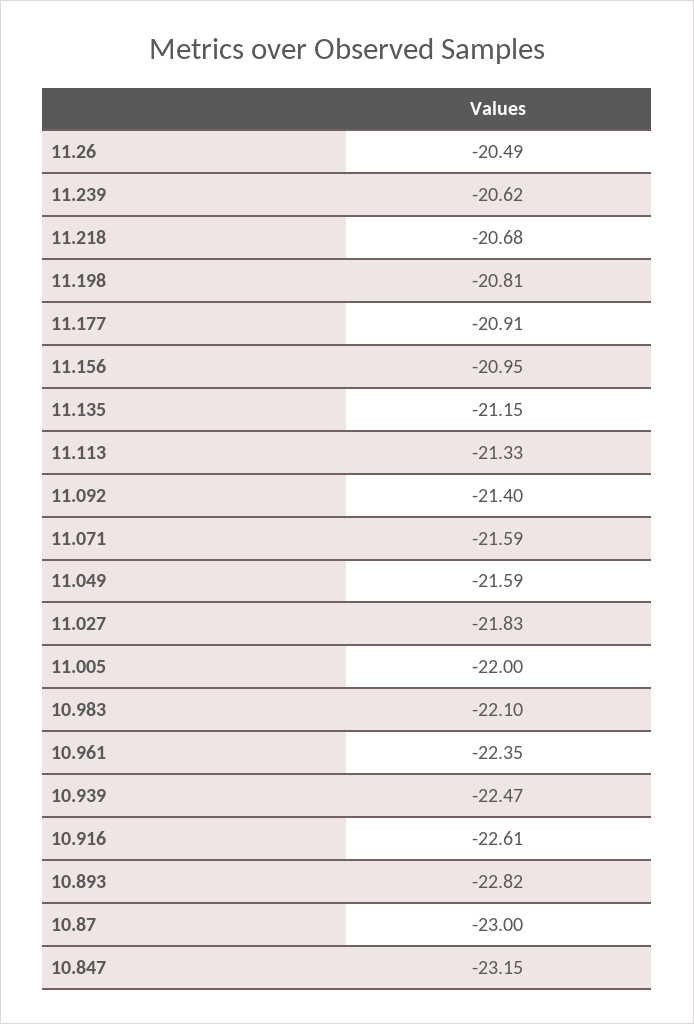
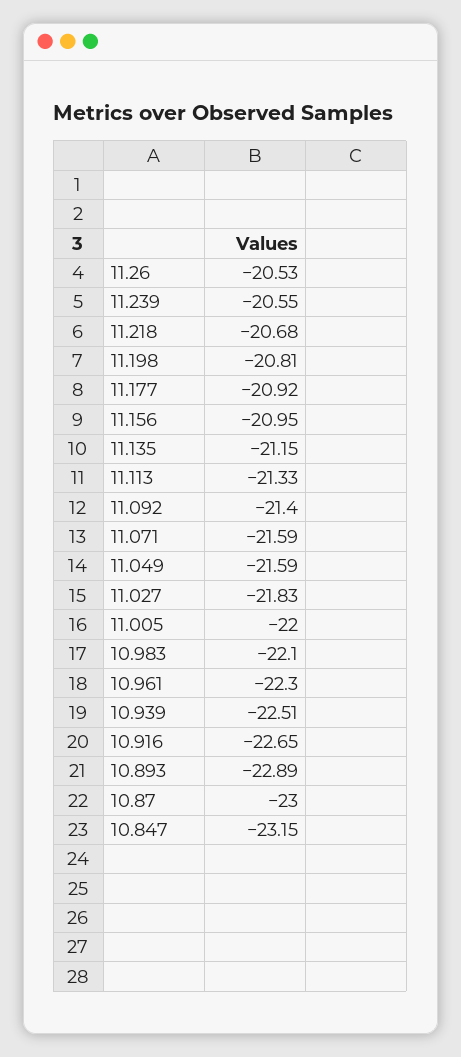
  {
-   "11.26": -20.49,
+   "11.26": -20.53,
-   "11.239": -20.62,
+   "11.239": -20.55,
    "11.218": -20.68,
    "11.198": -20.81,
-   "11.177": -20.91,
+   "11.177": -20.92,
    "11.156": -20.95,
    "11.135": -21.15,
    "11.113": -21.33,
    "11.092": -21.4,
    "11.071": -21.59,
    "11.049": -21.59,
    "11.027": -21.83,
    "11.005": -22,
    "10.983": -22.1,
-   "10.961": -22.35,
+   "10.961": -22.3,
-   "10.939": -22.47,
+   "10.939": -22.51,
-   "10.916": -22.61,
+   "10.916": -22.65,
-   "10.893": -22.82,
+   "10.893": -22.89,
    "10.87": -23,
    "10.847": -23.15
  }

